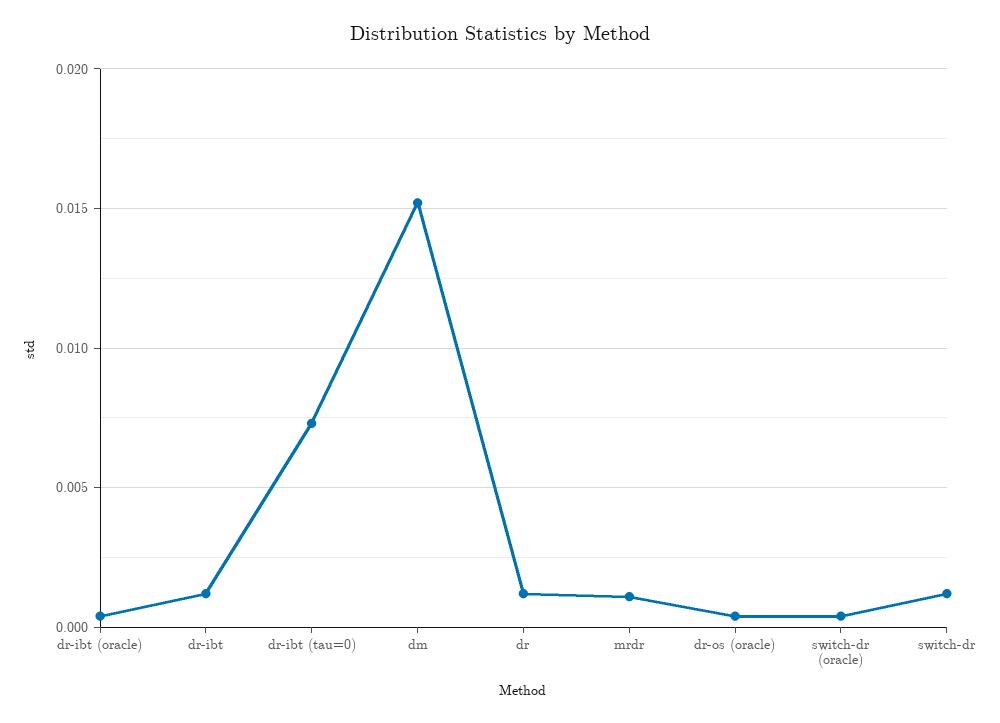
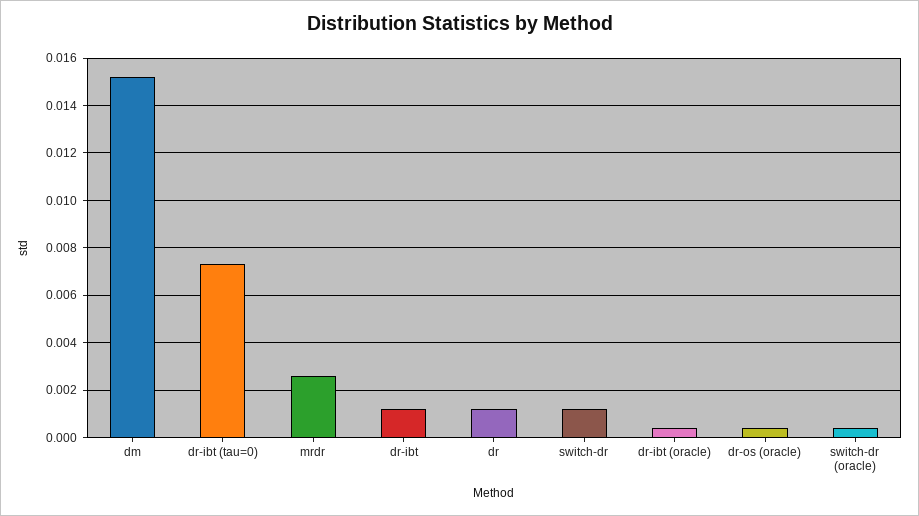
  {
    "dr-ibt (oracle)": 0.0005,
    "dr-ibt": 0.001,
    "dr-ibt (tau=0)": 0.0075,
    "dm": 0.015,
    "dr": 0.001,
-   "mrdr": 0.001,
+   "mrdr": 0.0025,
    "dr-os (oracle)": 0.0005,
    "switch-dr (oracle)": 0.0005,
    "switch-dr": 0.001
  }

